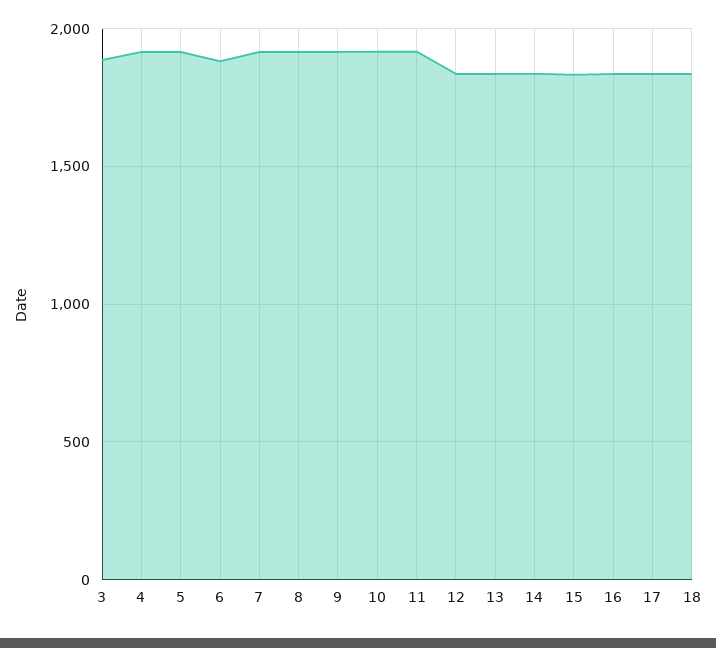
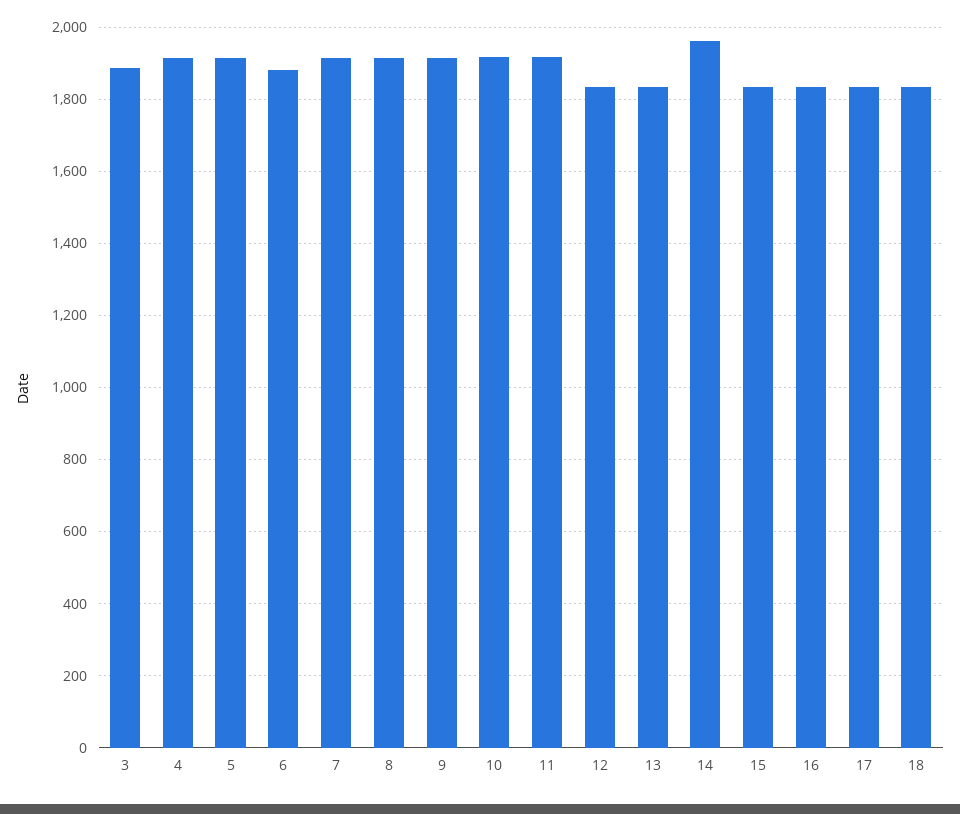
  {
    "3": 1880,
    "4": 1920,
    "5": 1920,
    "6": 1880,
    "7": 1920,
    "8": 1920,
    "9": 1920,
    "10": 1920,
    "11": 1920,
    "12": 1840,
    "13": 1840,
-   "14": 1850,
+   "14": 1960,
    "15": 1840,
    "16": 1840,
    "17": 1840,
    "18": 1840
  }

